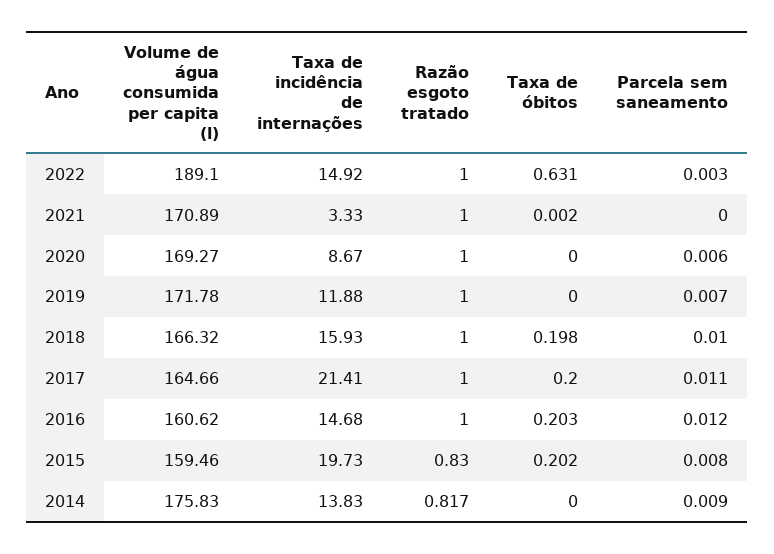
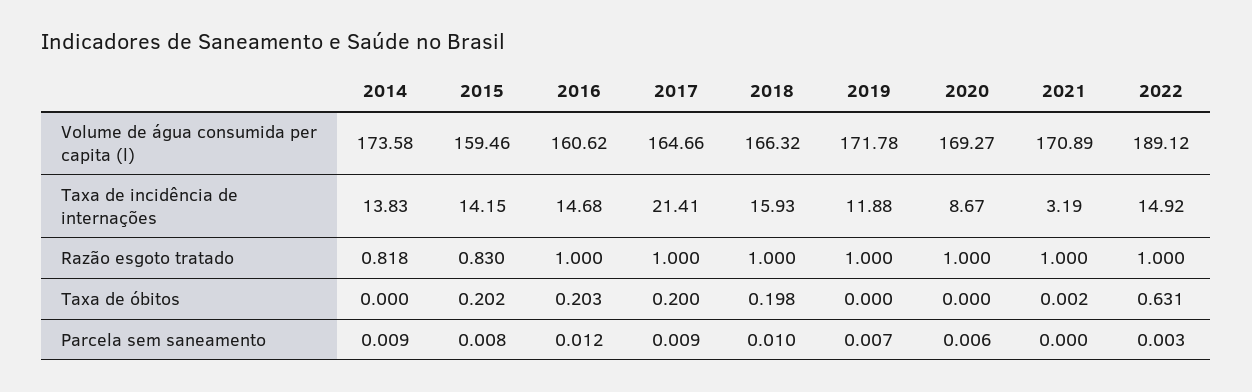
  {
    "Volume de água consumida per capita (l)": {
-     "2022": 189.1,
+     "2022": 189.12,
      "2021": 170.89,
      "2020": 169.27,
      "2019": 171.78,
      "2018": 166.32,
      "2017": 164.66,
      "2016": 160.62,
      "2015": 159.46,
-     "2014": 175.83
+     "2014": 173.58
    },
    "Taxa de incidência de internações": {
      "2022": 14.92,
-     "2021": 3.33,
+     "2021": 3.19,
      "2020": 8.67,
      "2019": 11.88,
      "2018": 15.93,
      "2017": 21.41,
      "2016": 14.68,
-     "2015": 19.73,
+     "2015": 14.15,
      "2014": 13.83
    },
    "Razão esgoto tratado": {
      "2022": 1,
      "2021": 1,
      "2020": 1,
      "2019": 1,
      "2018": 1,
      "2017": 1,
      "2016": 1,
      "2015": 0.83,
-     "2014": 0.817
+     "2014": 0.818
    },
    "Taxa de óbitos": {
      "2022": 0.631,
      "2021": 0.002,
      "2020": 0,
      "2019": 0,
      "2018": 0.198,
      "2017": 0.2,
      "2016": 0.203,
      "2015": 0.202,
      "2014": 0
    },
    "Parcela sem saneamento": {
      "2022": 0.003,
      "2021": 0,
      "2020": 0.006,
      "2019": 0.007,
      "2018": 0.01,
-     "2017": 0.011,
+     "2017": 0.009,
      "2016": 0.012,
      "2015": 0.008,
      "2014": 0.009
    }
  }

